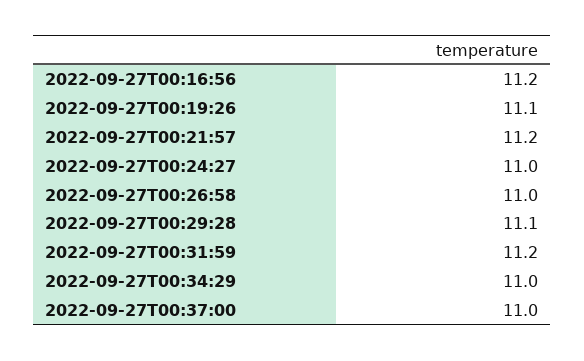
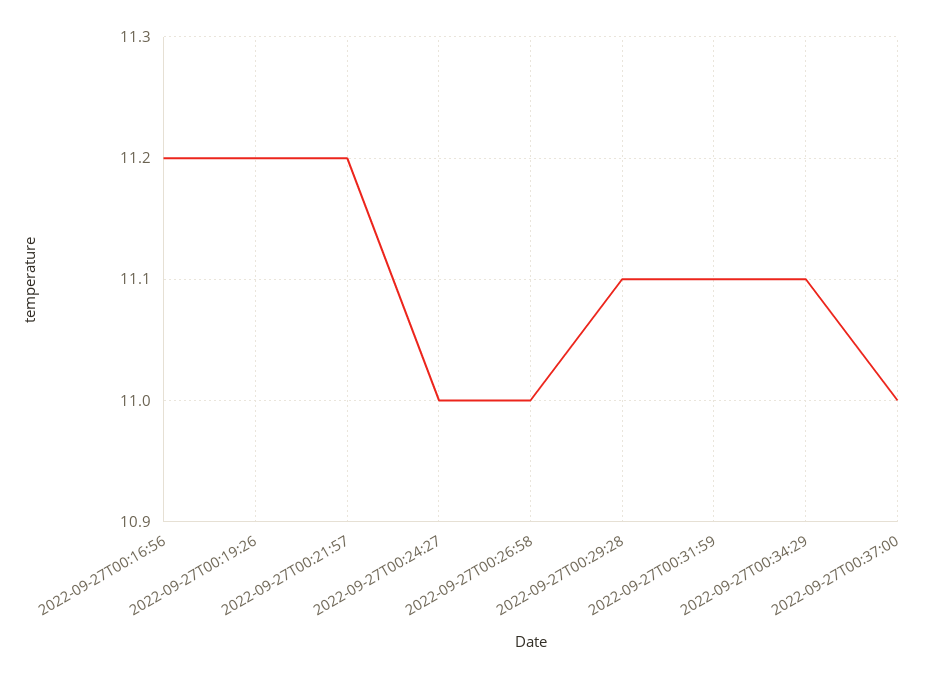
  {
    "2022-09-27T00:16:56": 11.2,
-   "2022-09-27T00:19:26": 11.1,
+   "2022-09-27T00:19:26": 11.2,
    "2022-09-27T00:21:57": 11.2,
    "2022-09-27T00:24:27": 11,
    "2022-09-27T00:26:58": 11,
    "2022-09-27T00:29:28": 11.1,
-   "2022-09-27T00:31:59": 11.2,
+   "2022-09-27T00:31:59": 11.1,
-   "2022-09-27T00:34:29": 11,
+   "2022-09-27T00:34:29": 11.1,
    "2022-09-27T00:37:00": 11
  }

